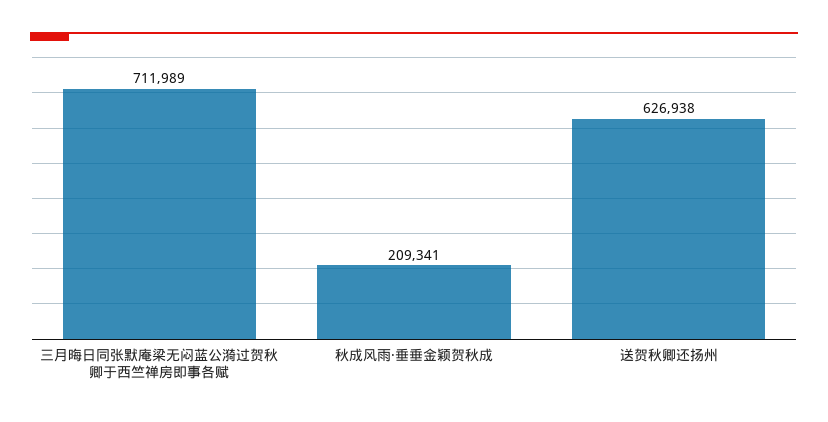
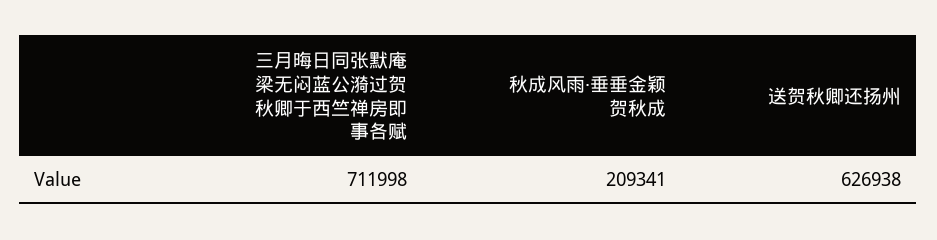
  {
-   "三月晦日同张默庵梁无闷蓝公漪过贺秋卿于西竺禅房即事各赋": 711989,
+   "三月晦日同张默庵梁无闷蓝公漪过贺秋卿于西竺禅房即事各赋": 711998,
    "秋成风雨·垂垂金颖贺秋成": 209341,
    "送贺秋卿还扬州": 626938
  }

